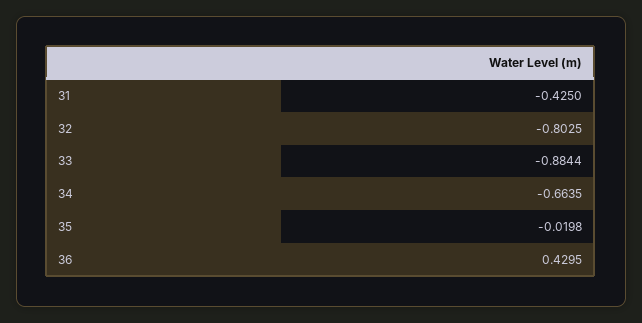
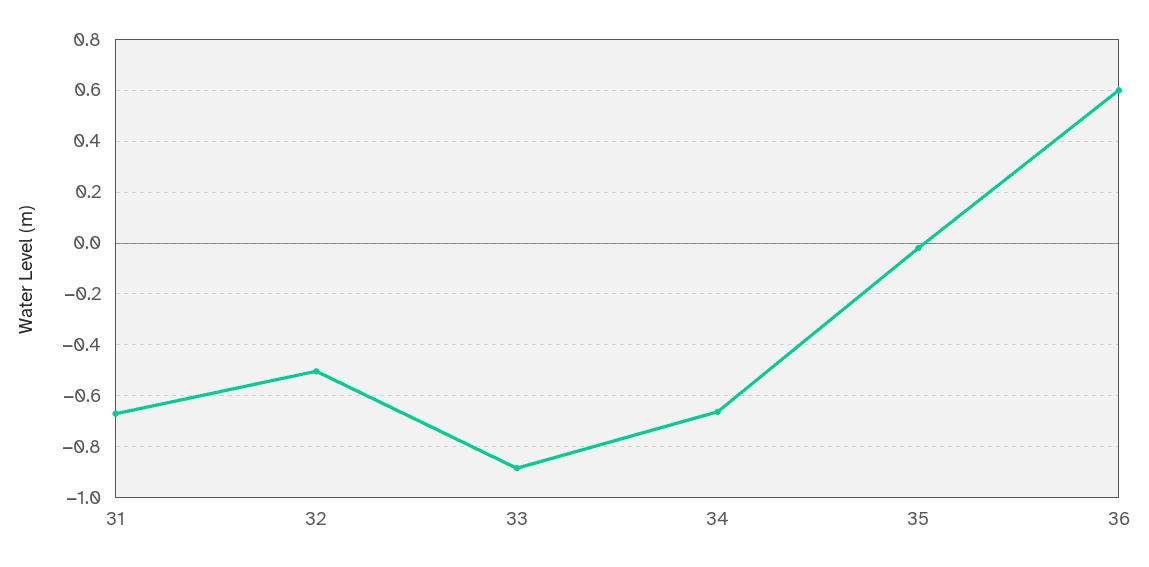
  {
-   "31": -0.425,
+   "31": -0.675,
-   "32": -0.8025,
+   "32": -0.5,
    "33": -0.8844,
    "34": -0.6635,
    "35": -0.0198,
-   "36": 0.4295
+   "36": 0.6
  }

